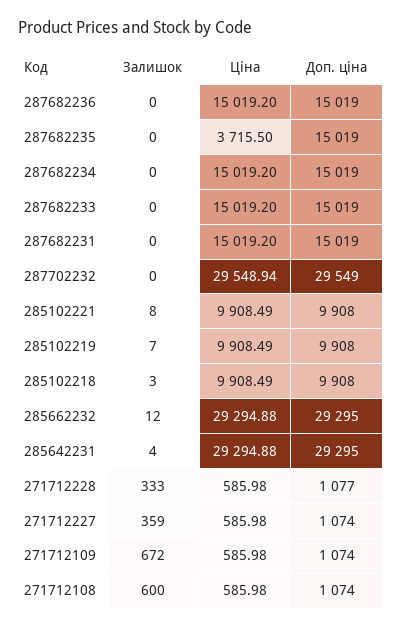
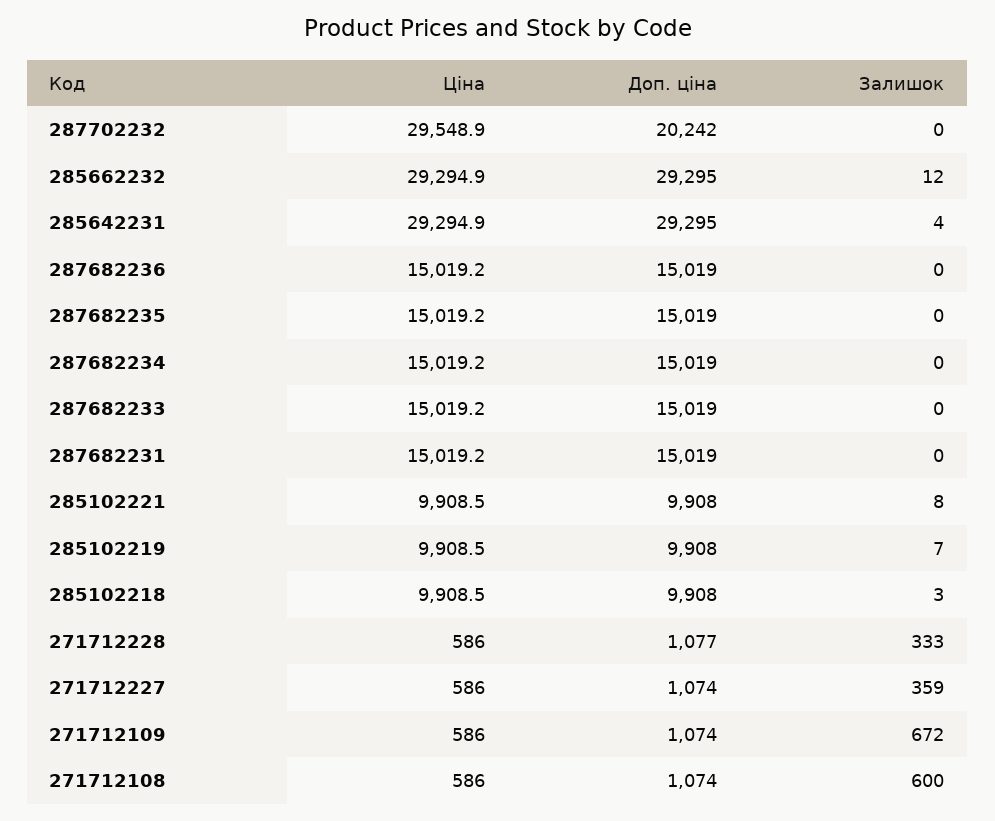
  {
    "Залишок": {
      "287682236": 0,
      "287682235": 0,
      "287682234": 0,
      "287682233": 0,
      "287682231": 0,
      "287702232": 0,
      "285102221": 8,
      "285102219": 7,
      "285102218": 3,
      "285662232": 12,
      "285642231": 4,
      "271712228": 333,
      "271712227": 359,
      "271712109": 672,
      "271712108": 600
    },
    "Ціна": {
      "287682236": 15019.2,
-     "287682235": 3715.5,
+     "287682235": 15019.2,
      "287682234": 15019.2,
      "287682233": 15019.2,
      "287682231": 15019.2,
      "287702232": 29548.94,
      "285102221": 9908.49,
      "285102219": 9908.49,
      "285102218": 9908.49,
      "285662232": 29294.88,
      "285642231": 29294.88,
      "271712228": 585.98,
      "271712227": 585.98,
      "271712109": 585.98,
      "271712108": 585.98
    },
    "Доп. ціна": {
      "287682236": 15019,
      "287682235": 15019,
      "287682234": 15019,
      "287682233": 15019,
      "287682231": 15019,
-     "287702232": 29549,
+     "287702232": 20242,
      "285102221": 9908,
      "285102219": 9908,
      "285102218": 9908,
      "285662232": 29295,
      "285642231": 29295,
      "271712228": 1077,
      "271712227": 1074,
      "271712109": 1074,
      "271712108": 1074
    }
  }

